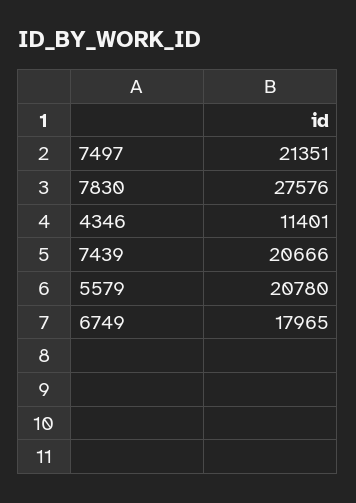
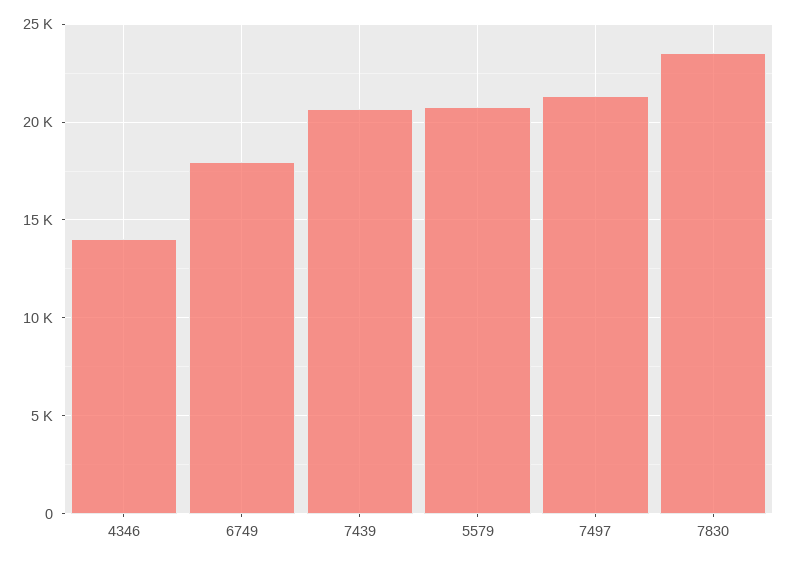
  {
    "7497": 21351,
-   "7830": 27576,
+   "7830": 23500,
-   "4346": 11401,
+   "4346": 14000,
    "7439": 20666,
    "5579": 20780,
    "6749": 17965
  }

